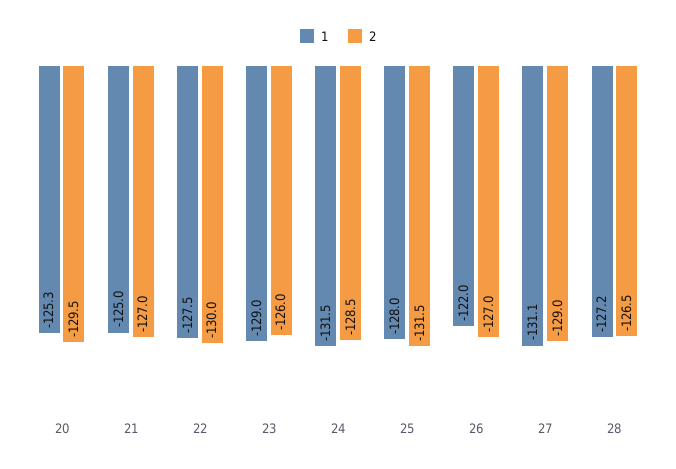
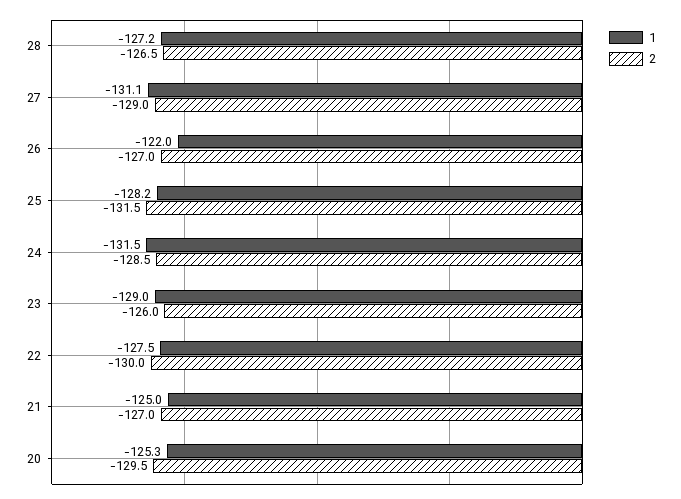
  {
    "1": {
      "20": -125.3,
      "21": -125,
      "22": -127.5,
      "23": -129,
      "24": -131.5,
-     "25": -128,
+     "25": -128.2,
      "26": -122,
      "27": -131.1,
      "28": -127.2
    },
    "2": {
      "20": -129.5,
      "21": -127,
      "22": -130,
      "23": -126,
      "24": -128.5,
      "25": -131.5,
      "26": -127,
      "27": -129,
      "28": -126.5
    }
  }

